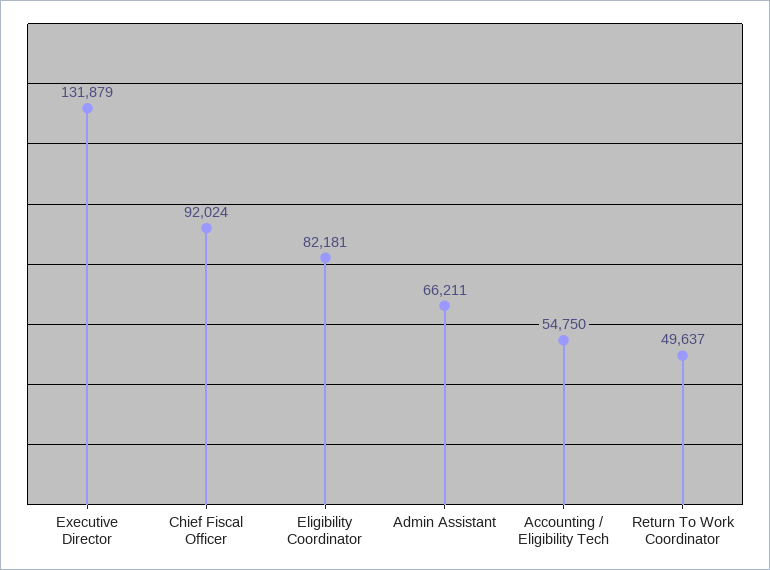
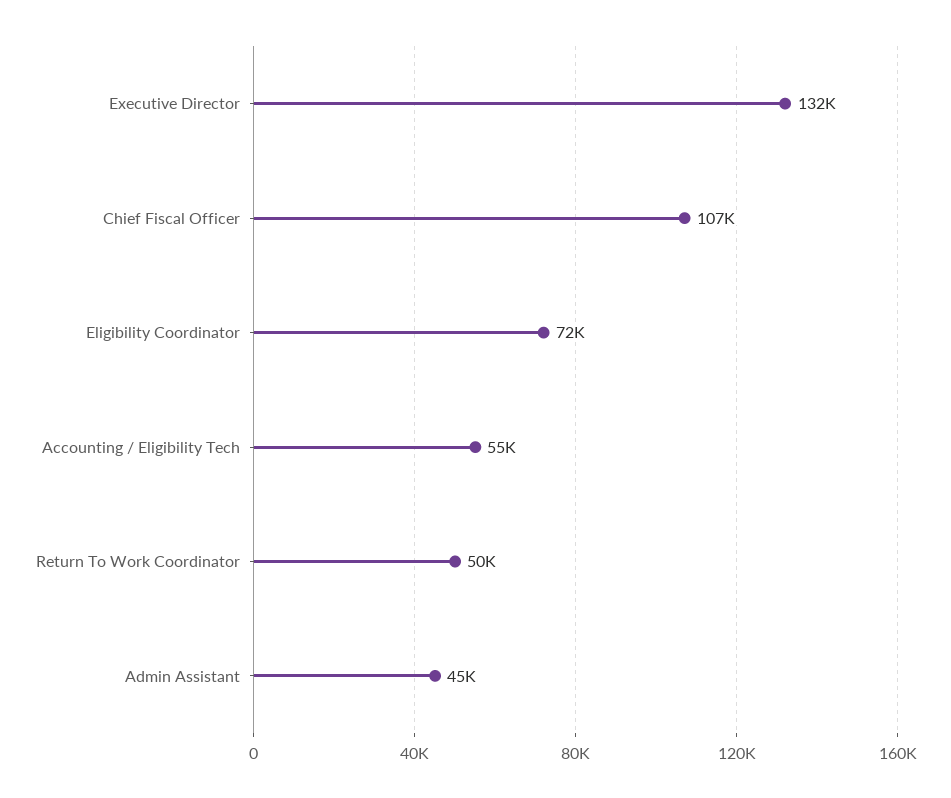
  {
    "Executive Director": 131879,
-   "Chief Fiscal Officer": 92024,
+   "Chief Fiscal Officer": 107000,
-   "Eligibility Coordinator": 82181,
+   "Eligibility Coordinator": 72000,
-   "Admin Assistant": 66211,
+   "Admin Assistant": 45000,
    "Accounting / Eligibility Tech": 54750,
    "Return To Work Coordinator": 49637
  }

